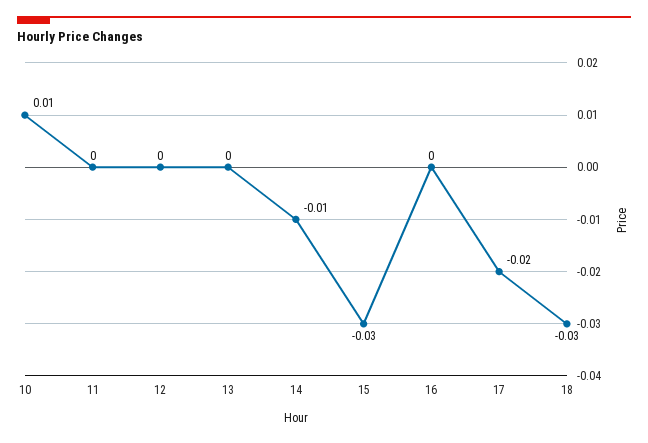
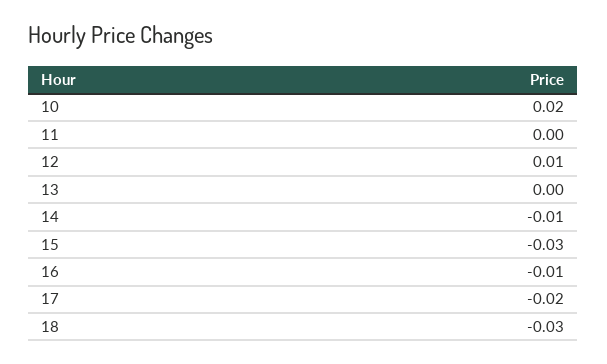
  {
-   "10": 0.01,
+   "10": 0.02,
    "11": 0,
-   "12": 0,
+   "12": 0.01,
    "13": 0,
    "14": -0.01,
    "15": -0.03,
-   "16": 0,
+   "16": -0.01,
    "17": -0.02,
    "18": -0.03
  }

